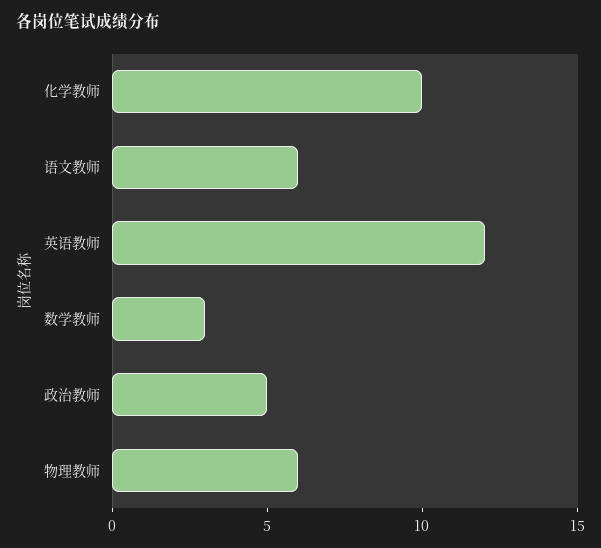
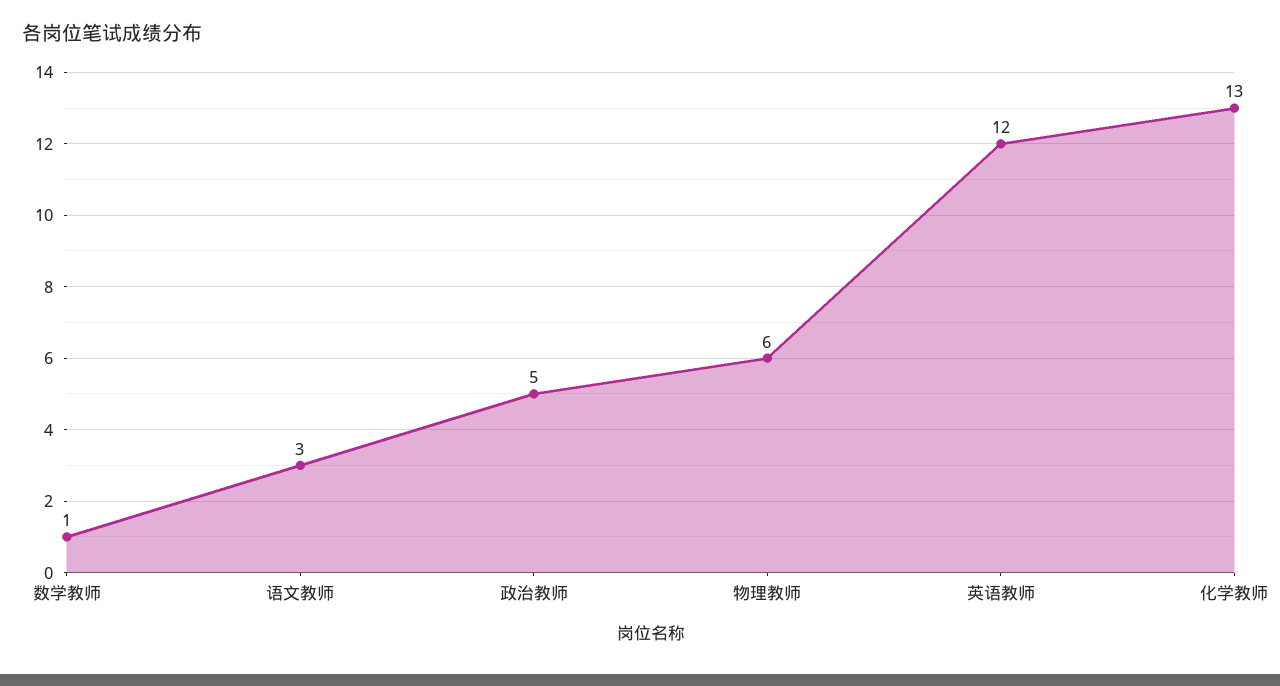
  {
-   "化学教师": 10,
+   "化学教师": 13,
-   "语文教师": 6,
+   "语文教师": 3,
    "英语教师": 12,
-   "数学教师": 3,
+   "数学教师": 1,
    "政治教师": 5,
    "物理教师": 6
  }

